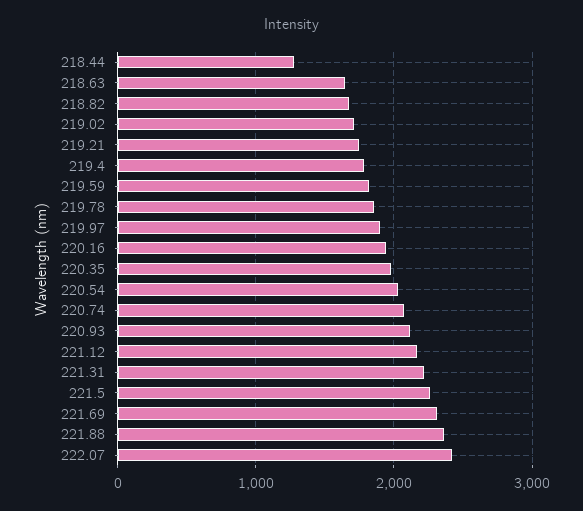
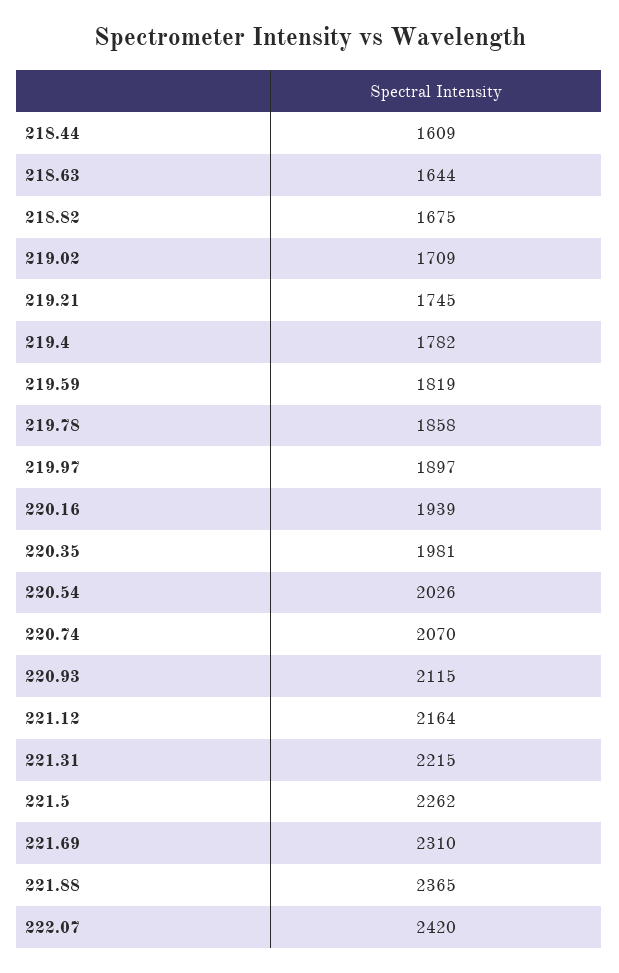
  {
-   "218.44": 1300,
+   "218.44": 1609,
    "218.63": 1644,
    "218.82": 1675,
    "219.02": 1709,
    "219.21": 1745,
    "219.4": 1782,
    "219.59": 1819,
    "219.78": 1858,
    "219.97": 1897,
    "220.16": 1939,
    "220.35": 1981,
    "220.54": 2026,
    "220.74": 2070,
    "220.93": 2115,
    "221.12": 2164,
    "221.31": 2215,
    "221.5": 2262,
    "221.69": 2310,
    "221.88": 2365,
    "222.07": 2420
  }

